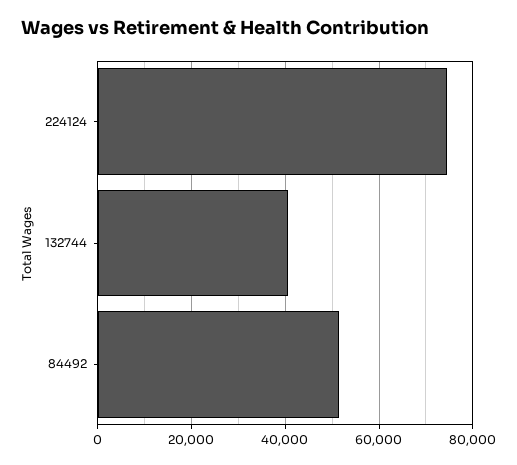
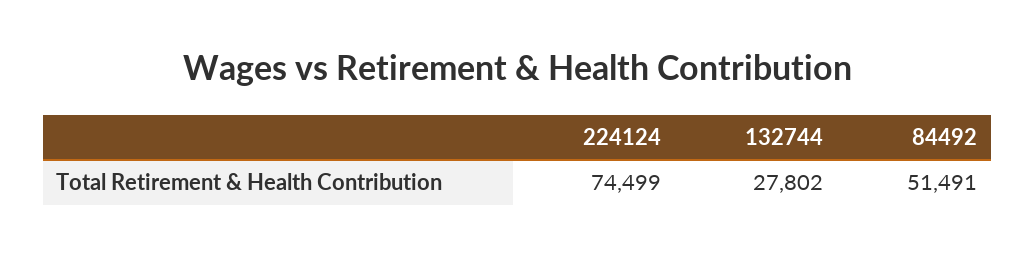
  {
    "224124": 74499,
-   "132744": 40000,
+   "132744": 27802,
    "84492": 51491
  }

